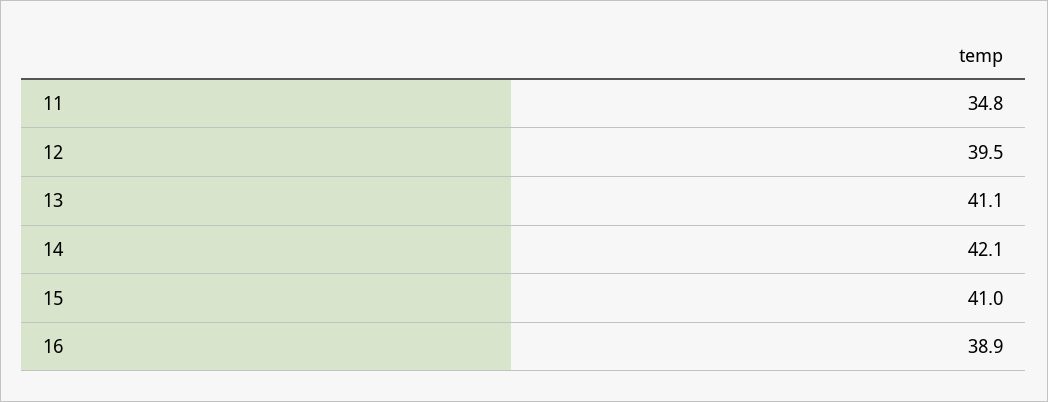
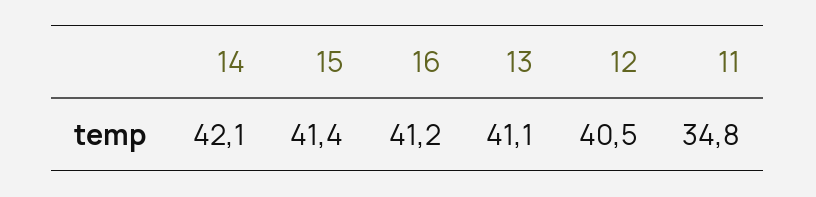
  {
    "11": 34.8,
-   "12": 39.5,
+   "12": 40.5,
    "13": 41.1,
    "14": 42.1,
-   "15": 41,
+   "15": 41.4,
-   "16": 38.9
+   "16": 41.2
  }

